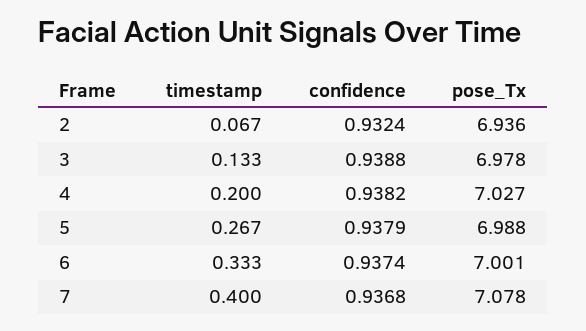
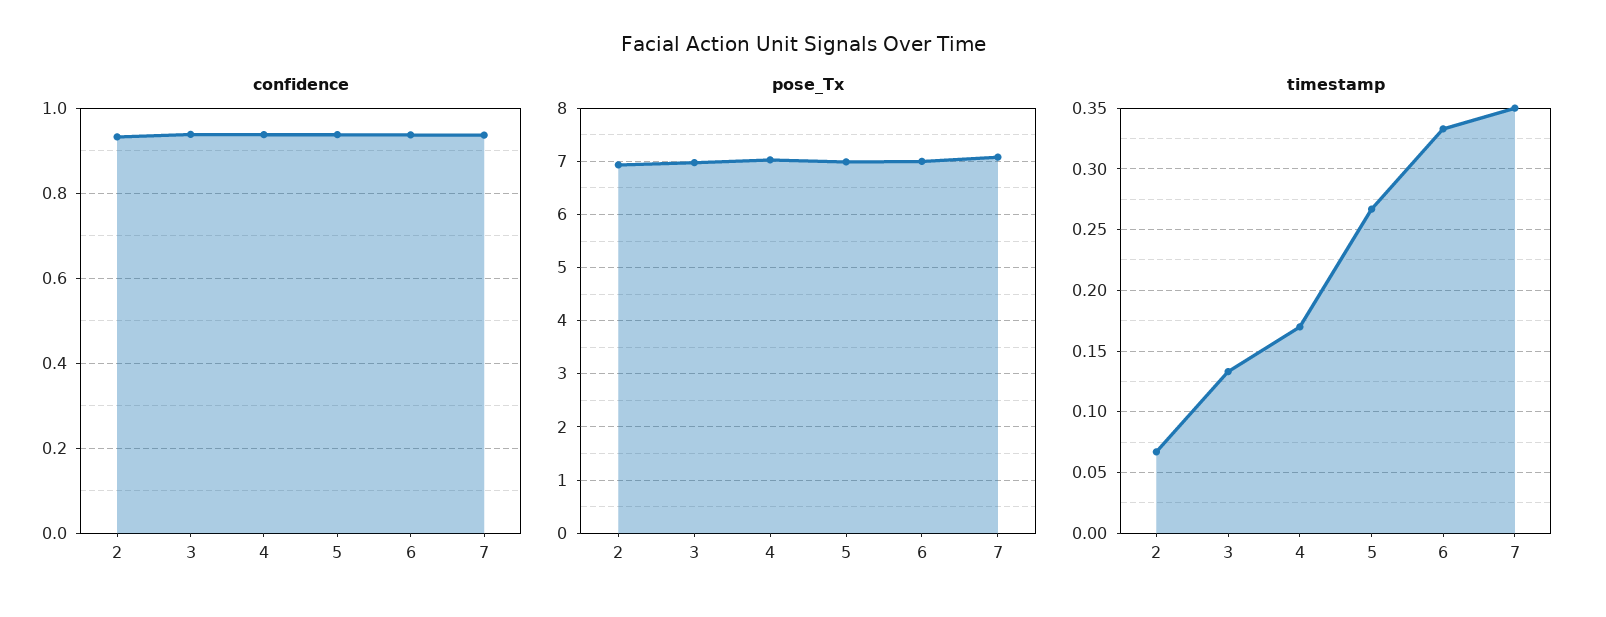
  {
    "timestamp": {
      "2": 0.067,
      "3": 0.133,
-     "4": 0.2,
+     "4": 0.17,
      "5": 0.267,
      "6": 0.333,
-     "7": 0.4
+     "7": 0.35
    },
    "confidence": {
      "2": 0.9324,
      "3": 0.9388,
      "4": 0.9382,
      "5": 0.9379,
      "6": 0.9374,
      "7": 0.9368
    },
    "pose_Tx": {
      "2": 6.936,
      "3": 6.978,
      "4": 7.027,
      "5": 6.988,
      "6": 7.001,
      "7": 7.078
    }
  }

